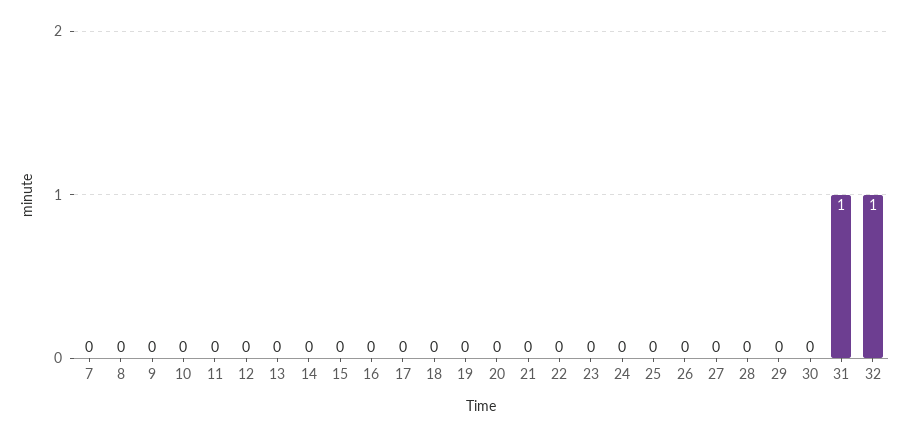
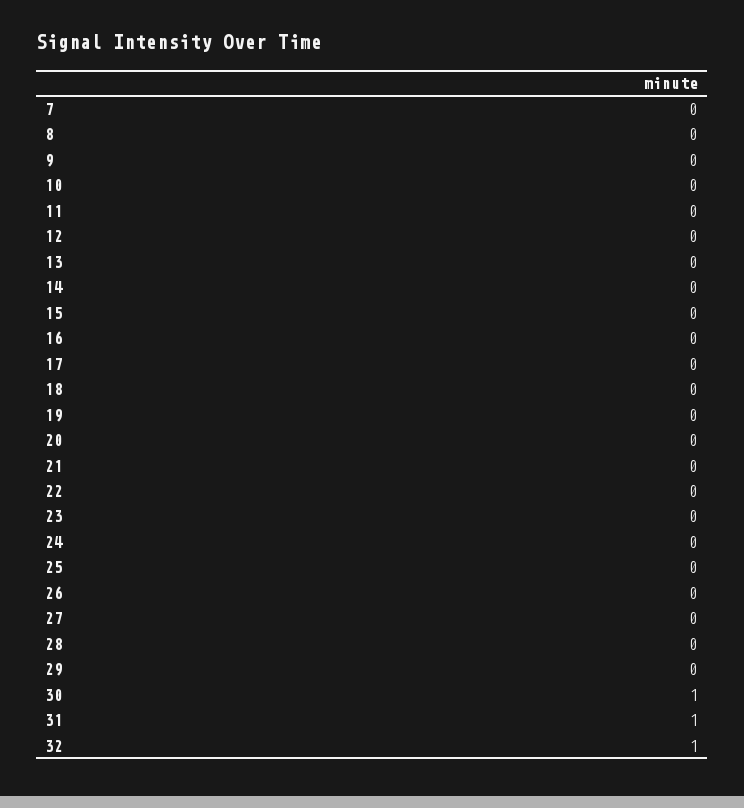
  {
    "7": 0,
    "8": 0,
    "9": 0,
    "10": 0,
    "11": 0,
    "12": 0,
    "13": 0,
    "14": 0,
    "15": 0,
    "16": 0,
    "17": 0,
    "18": 0,
    "19": 0,
    "20": 0,
    "21": 0,
    "22": 0,
    "23": 0,
    "24": 0,
    "25": 0,
    "26": 0,
    "27": 0,
    "28": 0,
    "29": 0,
-   "30": 0,
+   "30": 1,
    "31": 1,
    "32": 1
  }

